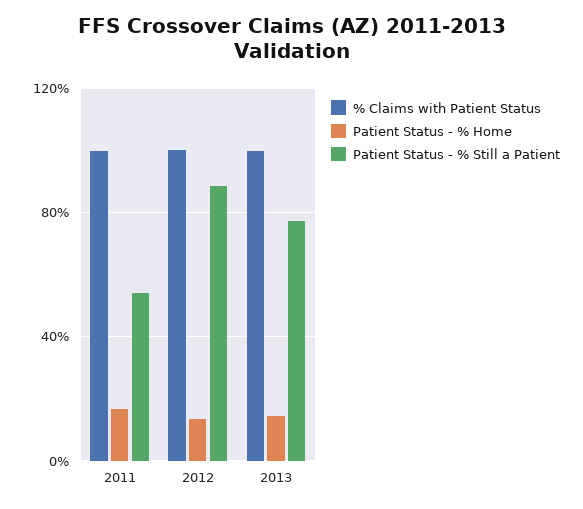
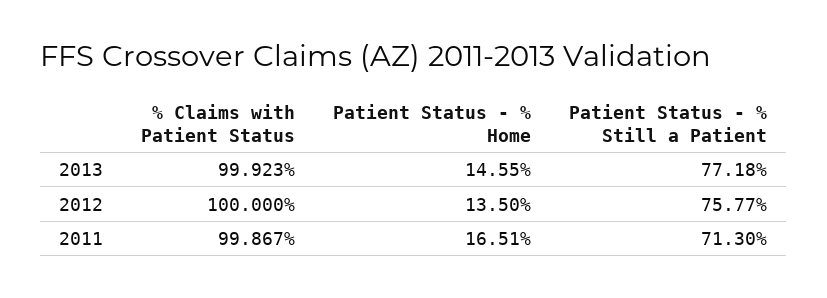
  {
    "% Claims with Patient Status": {
      "2011": 99.867,
      "2012": 100,
      "2013": 99.923
    },
    "Patient Status - % Home": {
      "2011": 16.51,
      "2012": 13.5,
      "2013": 14.55
    },
    "Patient Status - % Still a Patient": {
-     "2011": 55,
+     "2011": 71.3,
-     "2012": 90,
+     "2012": 75.77,
      "2013": 77.18
    }
  }

